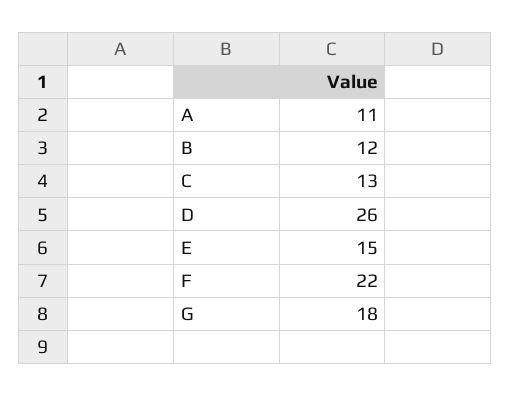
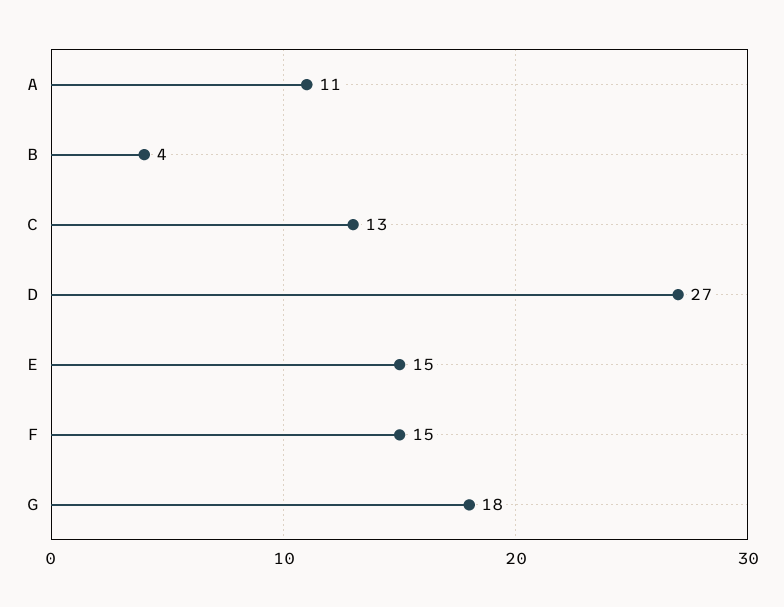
  {
    "A": 11,
-   "B": 12,
+   "B": 4,
    "C": 13,
-   "D": 26,
+   "D": 27,
    "E": 15,
-   "F": 22,
+   "F": 15,
    "G": 18
  }

